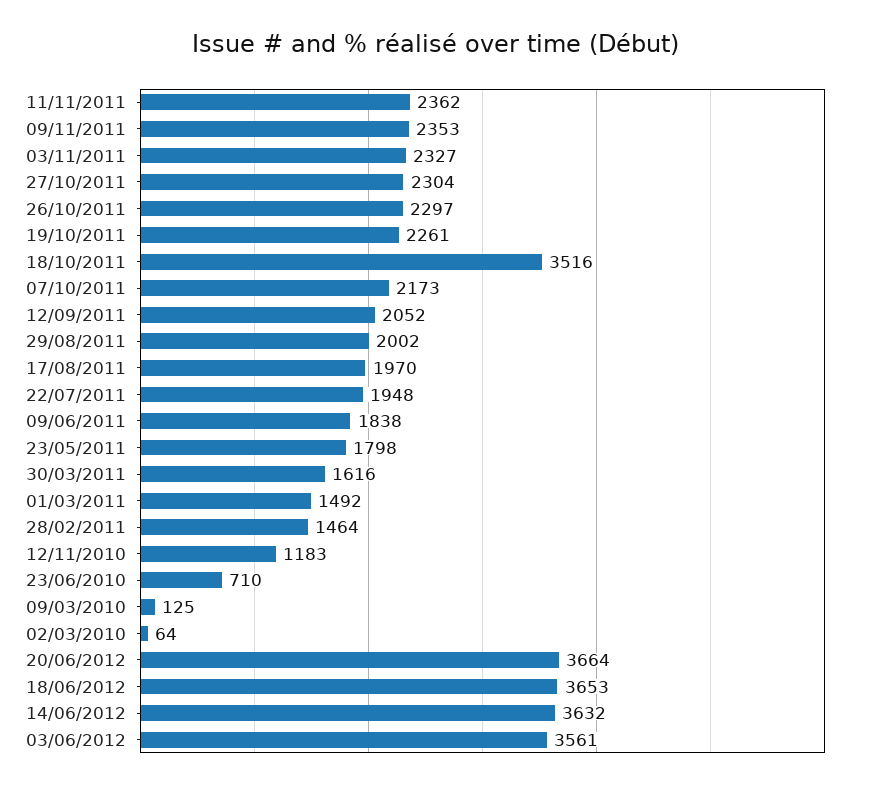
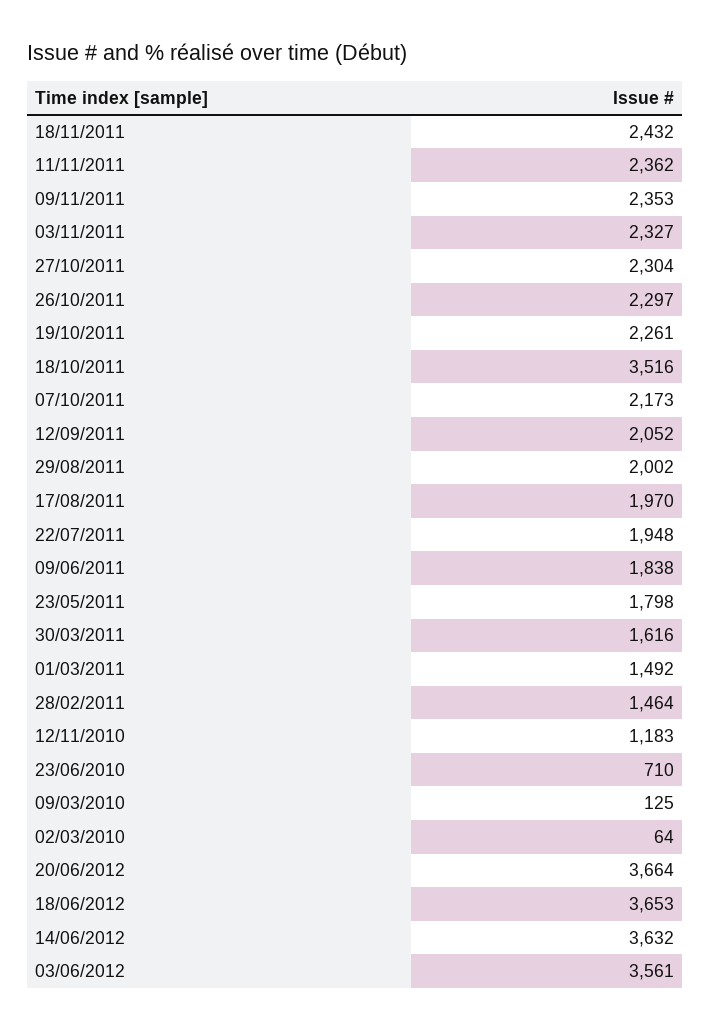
  {
    "11/11/2011": 2362,
    "09/11/2011": 2353,
    "03/11/2011": 2327,
    "27/10/2011": 2304,
    "26/10/2011": 2297,
    "19/10/2011": 2261,
    "18/10/2011": 3516,
    "07/10/2011": 2173,
    "12/09/2011": 2052,
    "29/08/2011": 2002,
    "17/08/2011": 1970,
    "22/07/2011": 1948,
    "09/06/2011": 1838,
    "23/05/2011": 1798,
    "30/03/2011": 1616,
    "01/03/2011": 1492,
    "28/02/2011": 1464,
    "12/11/2010": 1183,
    "23/06/2010": 710,
    "09/03/2010": 125,
    "02/03/2010": 64,
    "20/06/2012": 3664,
    "18/06/2012": 3653,
    "14/06/2012": 3632,
-   "03/06/2012": 3561
+   "03/06/2012": 3561,
+   "18/11/2011": 2432
  }

